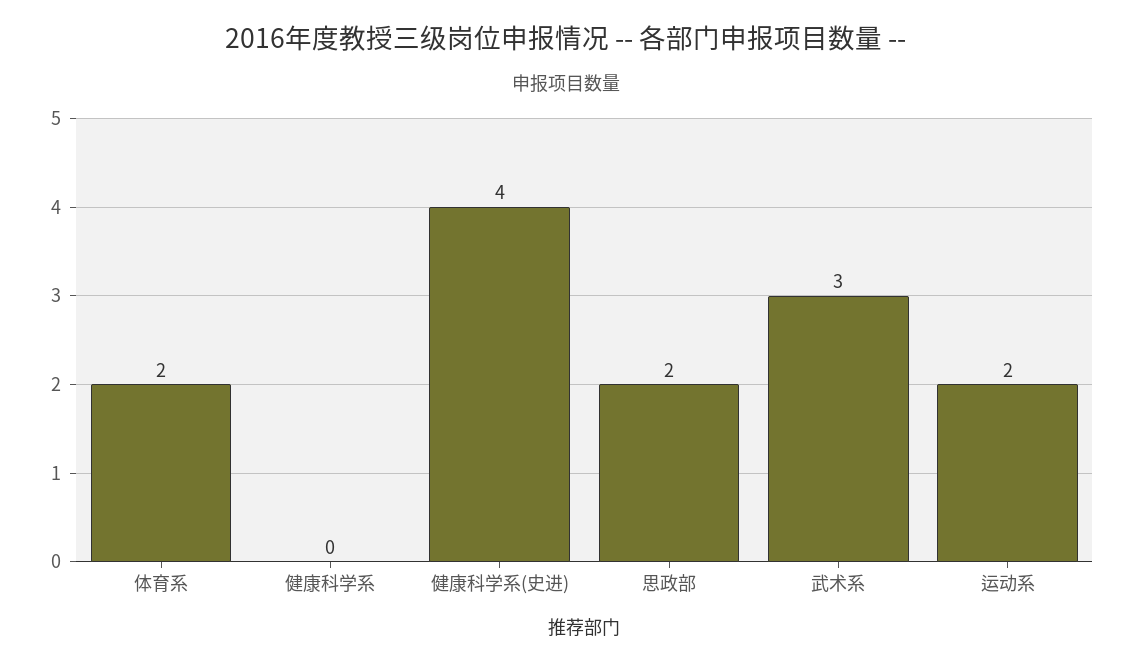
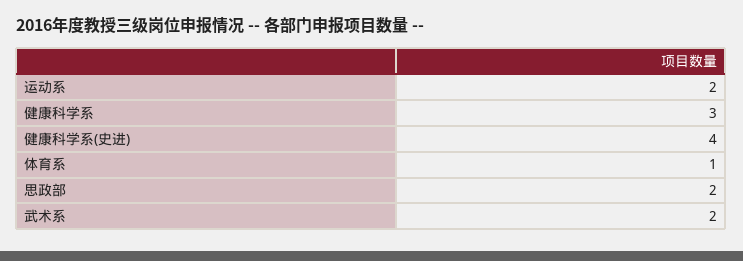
  {
-   "体育系": 2,
+   "体育系": 1,
-   "健康科学系": 0,
+   "健康科学系": 3,
    "健康科学系(史进)": 4,
    "思政部": 2,
-   "武术系": 3,
+   "武术系": 2,
    "运动系": 2
  }

